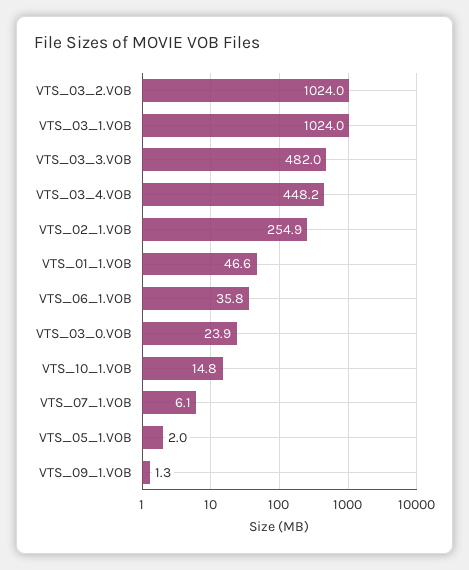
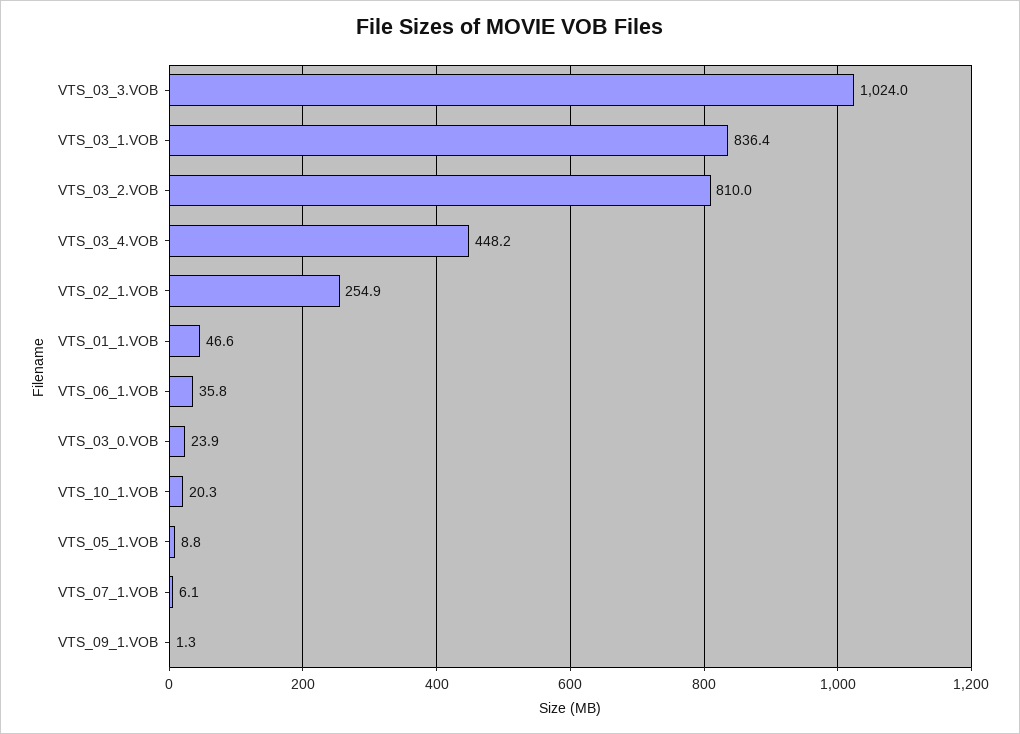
  {
-   "VTS_03_2.VOB": 1024,
+   "VTS_03_2.VOB": 810,
-   "VTS_03_1.VOB": 1024,
+   "VTS_03_1.VOB": 836.4,
-   "VTS_03_3.VOB": 482,
+   "VTS_03_3.VOB": 1024,
    "VTS_03_4.VOB": 448.2,
    "VTS_02_1.VOB": 254.9,
    "VTS_01_1.VOB": 46.6,
    "VTS_06_1.VOB": 35.8,
    "VTS_03_0.VOB": 23.9,
-   "VTS_10_1.VOB": 14.8,
+   "VTS_10_1.VOB": 20.3,
    "VTS_07_1.VOB": 6.1,
-   "VTS_05_1.VOB": 2,
+   "VTS_05_1.VOB": 8.8,
    "VTS_09_1.VOB": 1.3
  }

